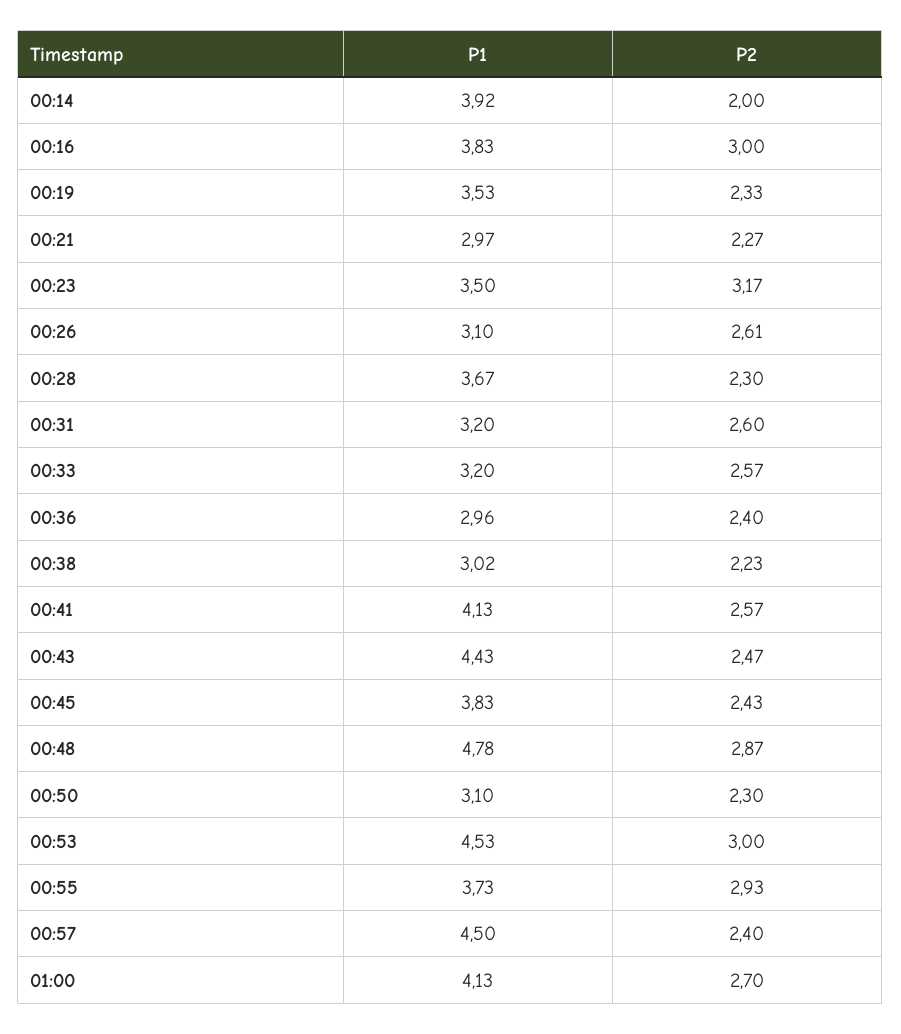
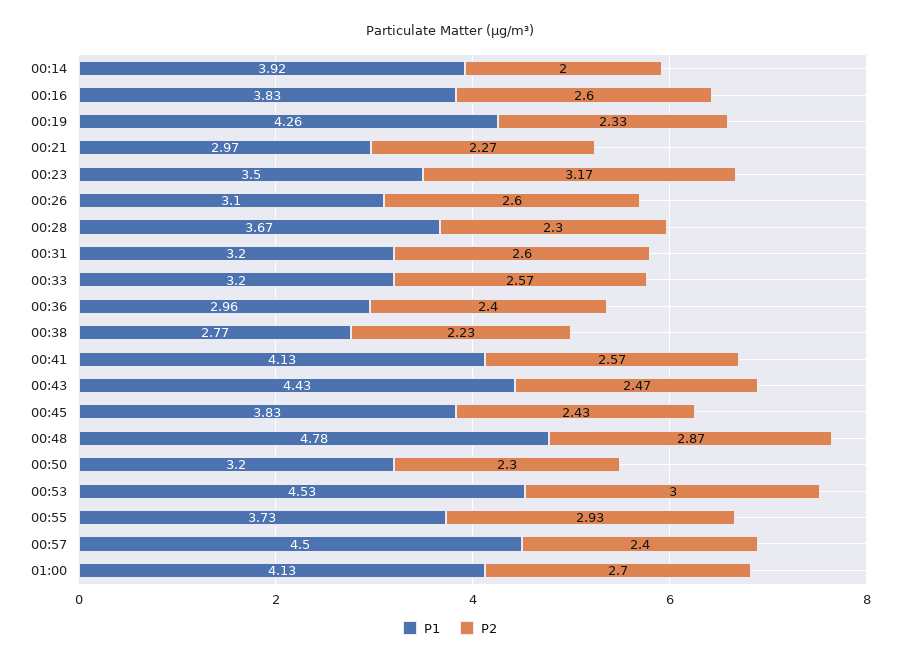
  {
    "P1": {
      "00:14": 3.92,
      "00:16": 3.83,
-     "00:19": 3.53,
+     "00:19": 4.26,
      "00:21": 2.97,
      "00:23": 3.5,
      "00:26": 3.1,
      "00:28": 3.67,
      "00:31": 3.2,
      "00:33": 3.2,
      "00:36": 2.96,
-     "00:38": 3.02,
+     "00:38": 2.77,
      "00:41": 4.13,
      "00:43": 4.43,
      "00:45": 3.83,
      "00:48": 4.78,
-     "00:50": 3.1,
+     "00:50": 3.2,
      "00:53": 4.53,
      "00:55": 3.73,
      "00:57": 4.5,
      "01:00": 4.13
    },
    "P2": {
      "00:14": 2,
-     "00:16": 3,
+     "00:16": 2.6,
      "00:19": 2.33,
      "00:21": 2.27,
      "00:23": 3.17,
-     "00:26": 2.61,
+     "00:26": 2.6,
      "00:28": 2.3,
      "00:31": 2.6,
      "00:33": 2.57,
      "00:36": 2.4,
      "00:38": 2.23,
      "00:41": 2.57,
      "00:43": 2.47,
      "00:45": 2.43,
      "00:48": 2.87,
      "00:50": 2.3,
      "00:53": 3,
      "00:55": 2.93,
      "00:57": 2.4,
      "01:00": 2.7
    }
  }

